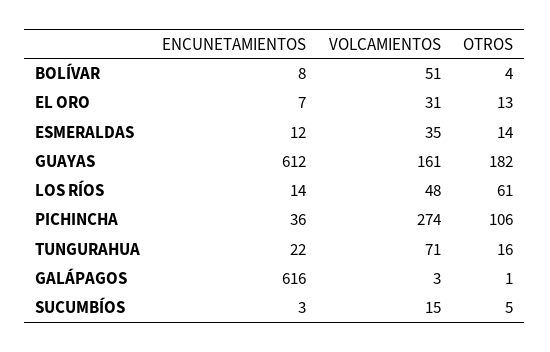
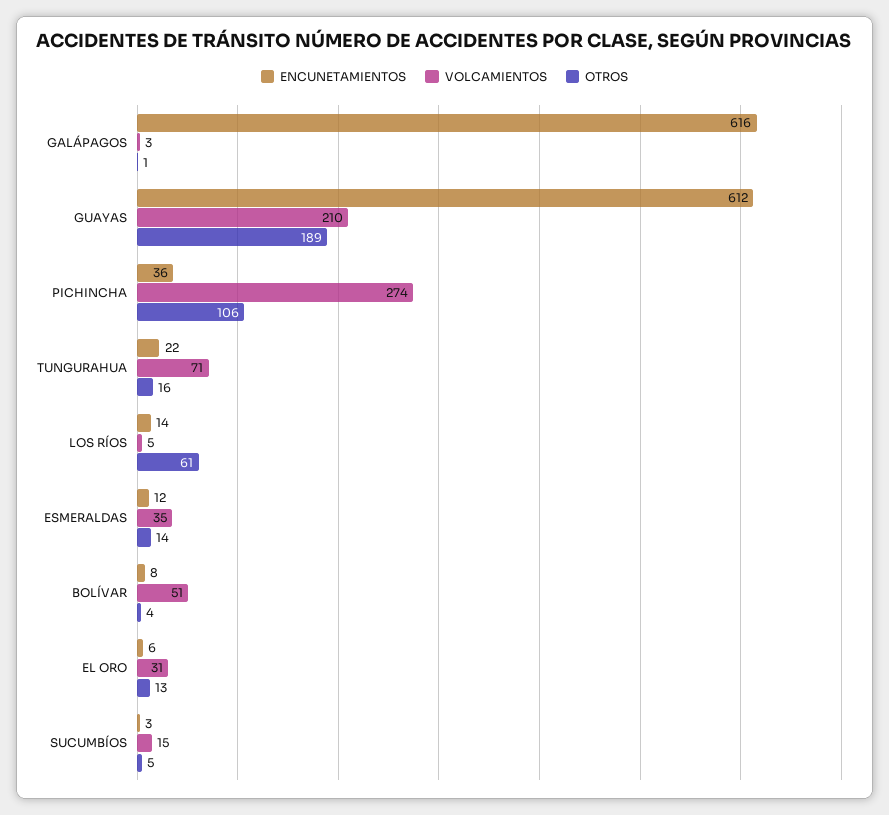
  {
    "ENCUNETAMIENTOS": {
      "BOLÍVAR": 8,
-     "EL ORO": 7,
+     "EL ORO": 6,
      "ESMERALDAS": 12,
      "GUAYAS": 612,
      "LOS RÍOS": 14,
      "PICHINCHA": 36,
      "TUNGURAHUA": 22,
      "GALÁPAGOS": 616,
      "SUCUMBÍOS": 3
    },
    "VOLCAMIENTOS": {
      "BOLÍVAR": 51,
      "EL ORO": 31,
      "ESMERALDAS": 35,
-     "GUAYAS": 161,
+     "GUAYAS": 210,
-     "LOS RÍOS": 48,
+     "LOS RÍOS": 5,
      "PICHINCHA": 274,
      "TUNGURAHUA": 71,
      "GALÁPAGOS": 3,
      "SUCUMBÍOS": 15
    },
    "OTROS": {
      "BOLÍVAR": 4,
      "EL ORO": 13,
      "ESMERALDAS": 14,
-     "GUAYAS": 182,
+     "GUAYAS": 189,
      "LOS RÍOS": 61,
      "PICHINCHA": 106,
      "TUNGURAHUA": 16,
      "GALÁPAGOS": 1,
      "SUCUMBÍOS": 5
    }
  }

